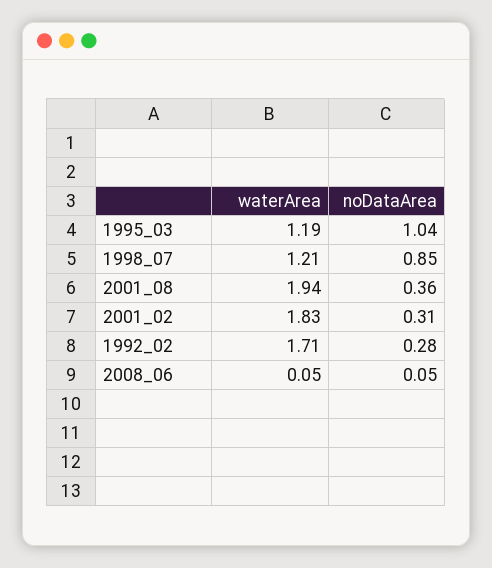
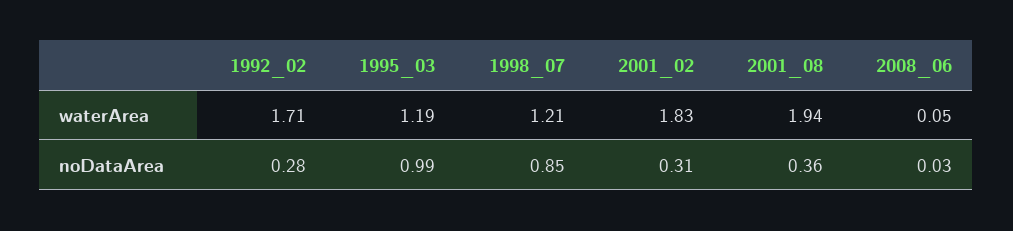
  {
    "waterArea": {
      "1995_03": 1.19,
      "1998_07": 1.21,
      "2001_08": 1.94,
      "2001_02": 1.83,
      "1992_02": 1.71,
      "2008_06": 0.05
    },
    "noDataArea": {
-     "1995_03": 1.04,
+     "1995_03": 0.99,
      "1998_07": 0.85,
      "2001_08": 0.36,
      "2001_02": 0.31,
      "1992_02": 0.28,
-     "2008_06": 0.05
+     "2008_06": 0.03
    }
  }

